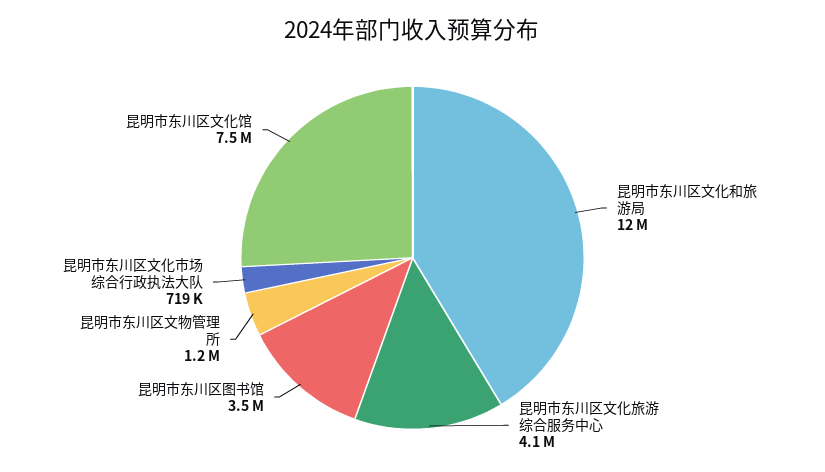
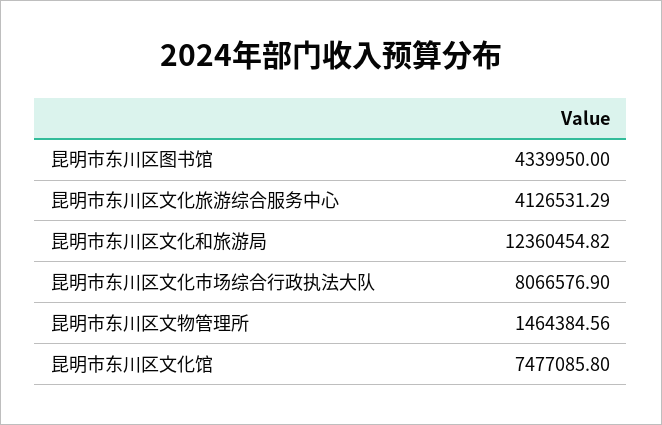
  {
    "昆明市东川区文化和旅游局": 12360454.82,
    "昆明市东川区文化旅游综合服务中心": 4126531.29,
-   "昆明市东川区图书馆": 3500000,
+   "昆明市东川区图书馆": 4339950,
-   "昆明市东川区文物管理所": 1200000,
+   "昆明市东川区文物管理所": 1464384.56,
-   "昆明市东川区文化市场综合行政执法大队": 719000,
+   "昆明市东川区文化市场综合行政执法大队": 8066576.9,
    "昆明市东川区文化馆": 7477085.8
  }

